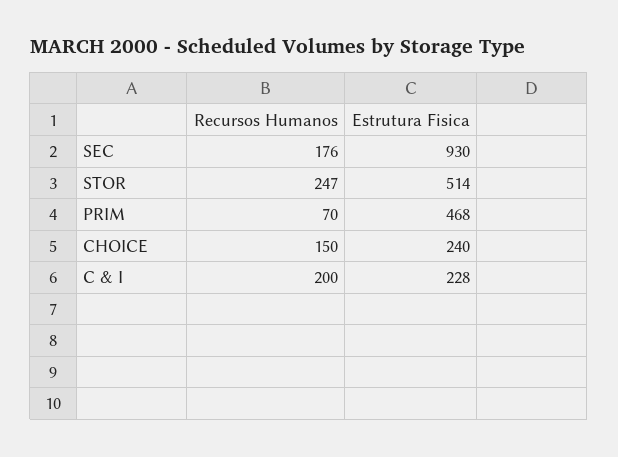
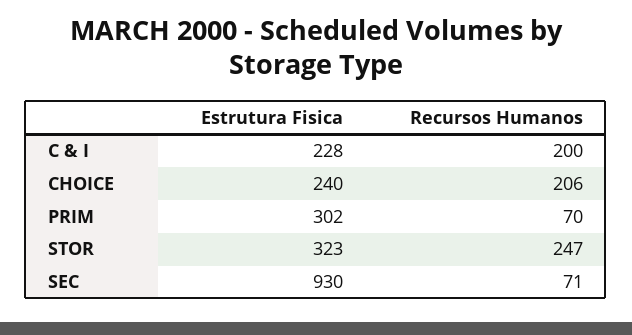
  {
    "Recursos Humanos": {
-     "SEC": 176,
+     "SEC": 71,
      "STOR": 247,
      "PRIM": 70,
-     "CHOICE": 150,
+     "CHOICE": 206,
      "C & I": 200
    },
    "Estrutura Fisica": {
      "SEC": 930,
-     "STOR": 514,
+     "STOR": 323,
-     "PRIM": 468,
+     "PRIM": 302,
      "CHOICE": 240,
      "C & I": 228
    }
  }

